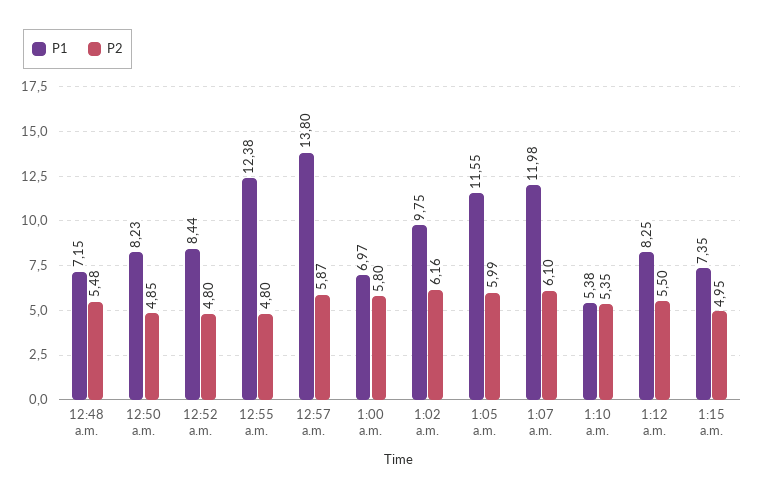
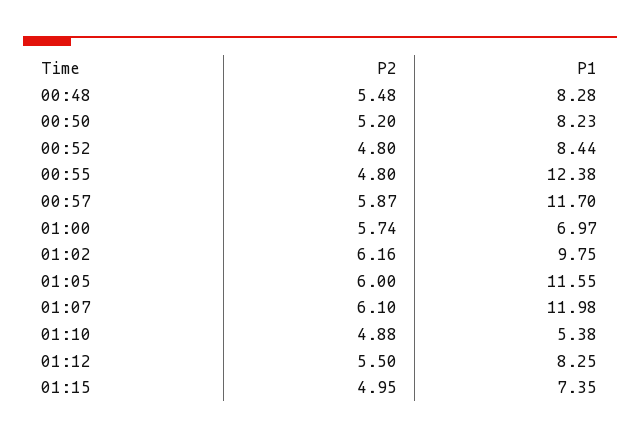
  {
    "P1": {
-     "12:48 a.m.": 7.15,
+     "12:48 a.m.": 8.28,
      "12:50 a.m.": 8.23,
      "12:52 a.m.": 8.44,
      "12:55 a.m.": 12.38,
-     "12:57 a.m.": 13.8,
+     "12:57 a.m.": 11.7,
      "1:00 a.m.": 6.97,
      "1:02 a.m.": 9.75,
      "1:05 a.m.": 11.55,
      "1:07 a.m.": 11.98,
      "1:10 a.m.": 5.38,
      "1:12 a.m.": 8.25,
      "1:15 a.m.": 7.35
    },
    "P2": {
      "12:48 a.m.": 5.48,
-     "12:50 a.m.": 4.85,
+     "12:50 a.m.": 5.2,
      "12:52 a.m.": 4.8,
      "12:55 a.m.": 4.8,
      "12:57 a.m.": 5.87,
-     "1:00 a.m.": 5.8,
+     "1:00 a.m.": 5.74,
      "1:02 a.m.": 6.16,
-     "1:05 a.m.": 5.99,
+     "1:05 a.m.": 6,
      "1:07 a.m.": 6.1,
-     "1:10 a.m.": 5.35,
+     "1:10 a.m.": 4.88,
      "1:12 a.m.": 5.5,
      "1:15 a.m.": 4.95
    }
  }

